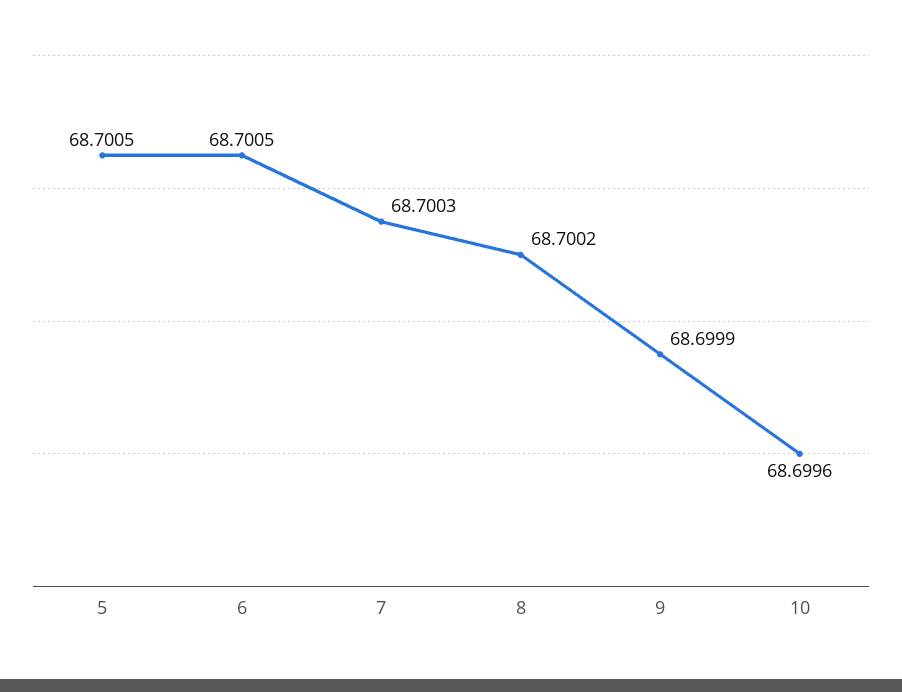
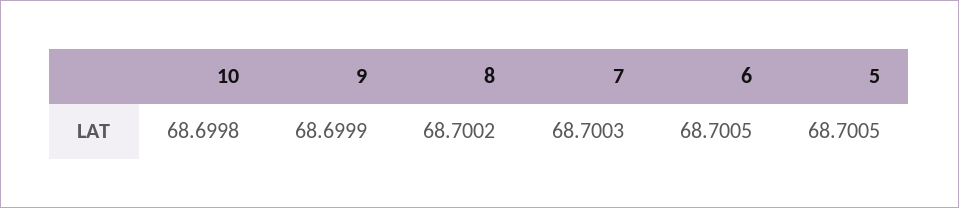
  {
    "5": 68.7005,
    "6": 68.7005,
    "7": 68.7003,
    "8": 68.7002,
    "9": 68.6999,
-   "10": 68.6996
+   "10": 68.6998
  }

